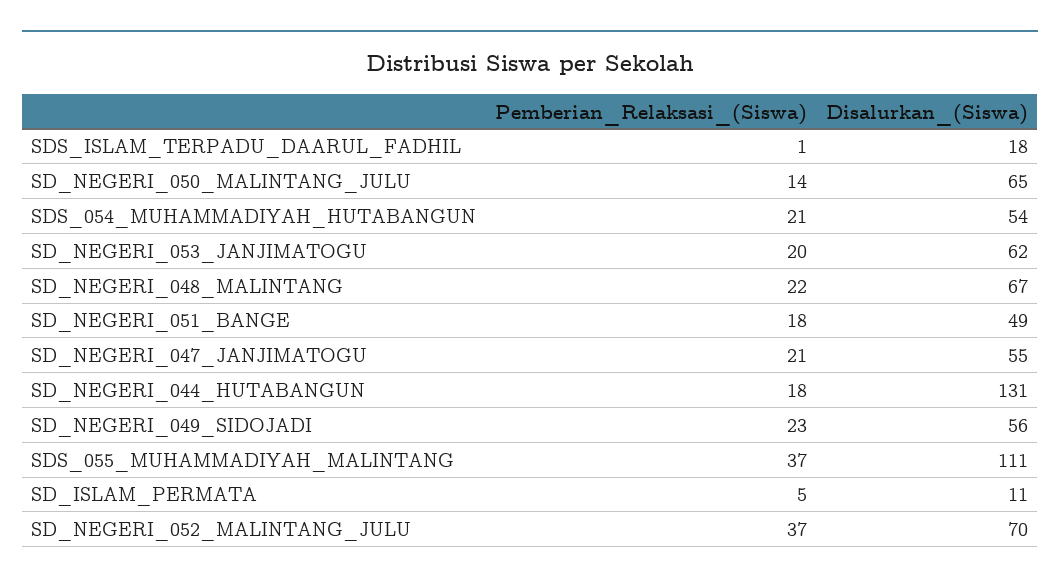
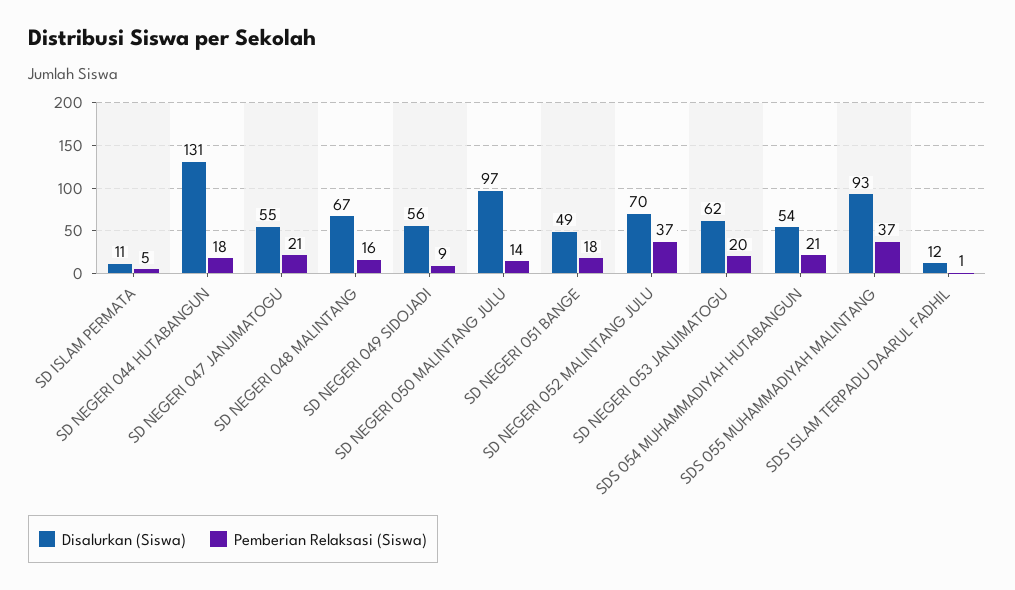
  {
    "Pemberian_Relaksasi_(Siswa)": {
      "SDS_ISLAM_TERPADU_DAARUL_FADHIL": 1,
      "SD_NEGERI_050_MALINTANG_JULU": 14,
      "SDS_054_MUHAMMADIYAH_HUTABANGUN": 21,
      "SD_NEGERI_053_JANJIMATOGU": 20,
-     "SD_NEGERI_048_MALINTANG": 22,
+     "SD_NEGERI_048_MALINTANG": 16,
      "SD_NEGERI_051_BANGE": 18,
      "SD_NEGERI_047_JANJIMATOGU": 21,
      "SD_NEGERI_044_HUTABANGUN": 18,
-     "SD_NEGERI_049_SIDOJADI": 23,
+     "SD_NEGERI_049_SIDOJADI": 9,
      "SDS_055_MUHAMMADIYAH_MALINTANG": 37,
      "SD_ISLAM_PERMATA": 5,
      "SD_NEGERI_052_MALINTANG_JULU": 37
    },
    "Disalurkan_(Siswa)": {
-     "SDS_ISLAM_TERPADU_DAARUL_FADHIL": 18,
+     "SDS_ISLAM_TERPADU_DAARUL_FADHIL": 12,
-     "SD_NEGERI_050_MALINTANG_JULU": 65,
+     "SD_NEGERI_050_MALINTANG_JULU": 97,
      "SDS_054_MUHAMMADIYAH_HUTABANGUN": 54,
      "SD_NEGERI_053_JANJIMATOGU": 62,
      "SD_NEGERI_048_MALINTANG": 67,
      "SD_NEGERI_051_BANGE": 49,
      "SD_NEGERI_047_JANJIMATOGU": 55,
      "SD_NEGERI_044_HUTABANGUN": 131,
      "SD_NEGERI_049_SIDOJADI": 56,
-     "SDS_055_MUHAMMADIYAH_MALINTANG": 111,
+     "SDS_055_MUHAMMADIYAH_MALINTANG": 93,
      "SD_ISLAM_PERMATA": 11,
      "SD_NEGERI_052_MALINTANG_JULU": 70
    }
  }

